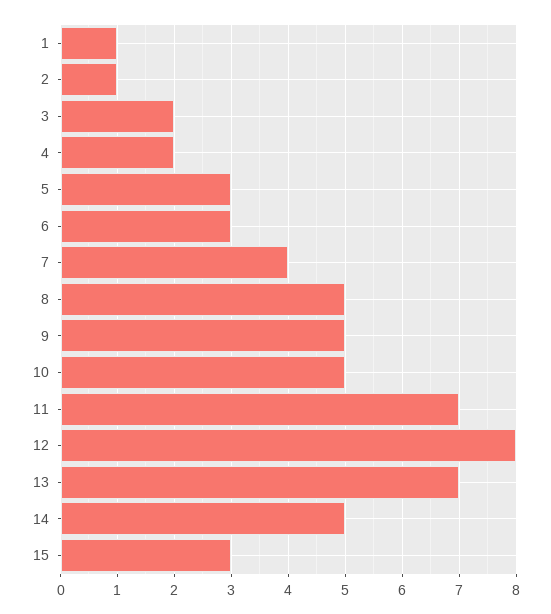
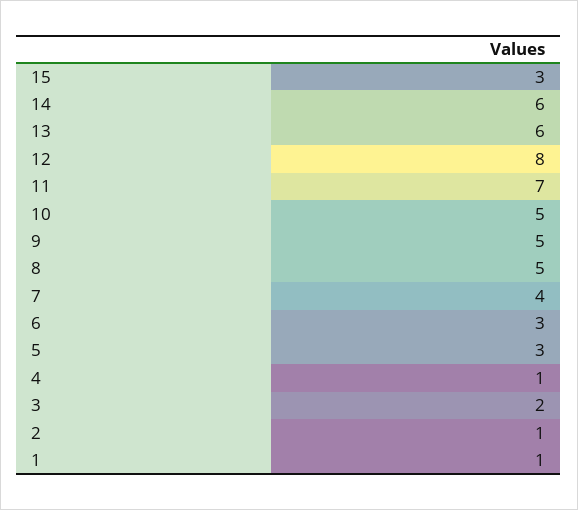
  {
    "1": 1,
    "2": 1,
    "3": 2,
-   "4": 2,
+   "4": 1,
    "5": 3,
    "6": 3,
    "7": 4,
    "8": 5,
    "9": 5,
    "10": 5,
    "11": 7,
    "12": 8,
-   "13": 7,
+   "13": 6,
-   "14": 5,
+   "14": 6,
    "15": 3
  }

